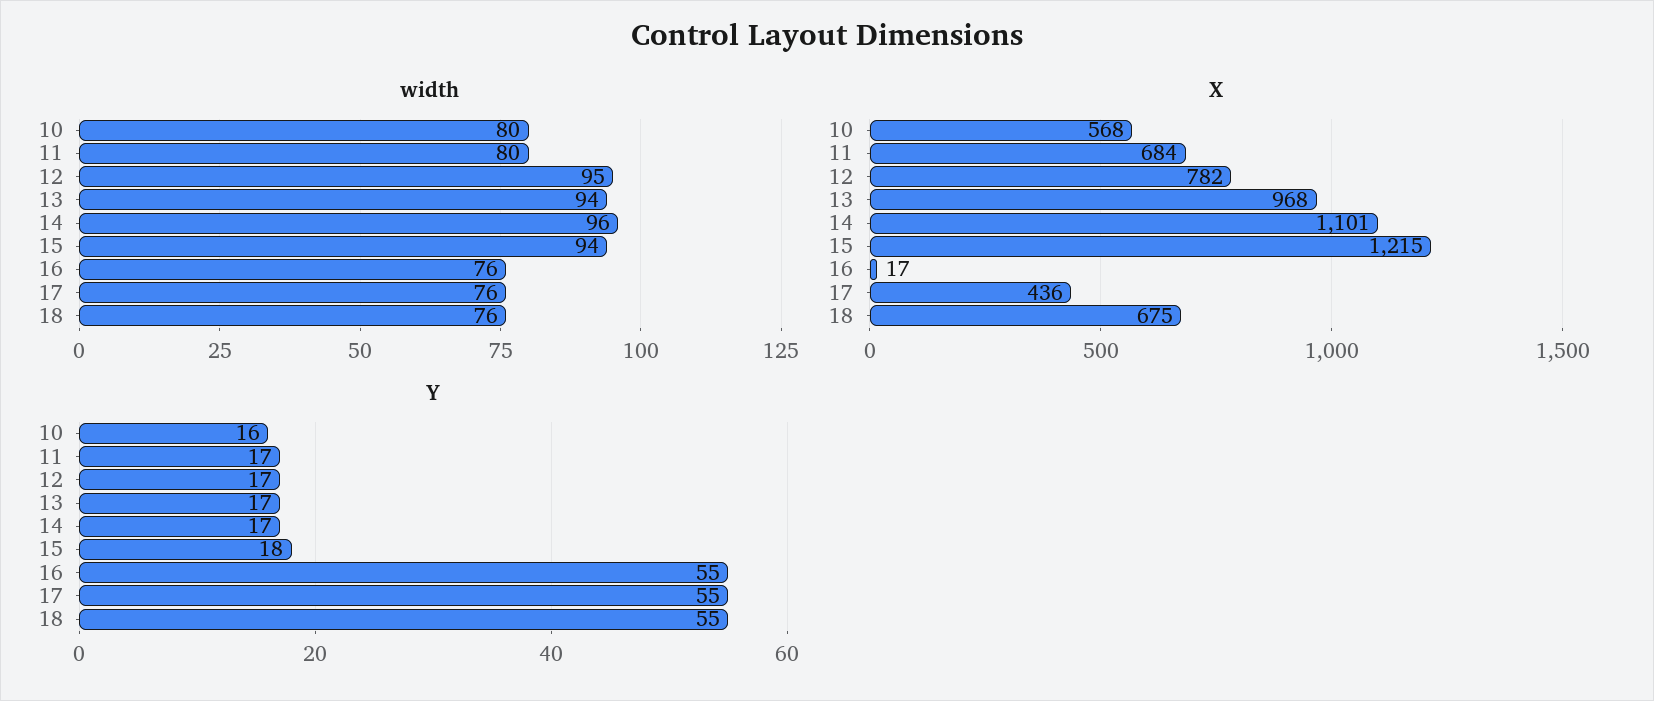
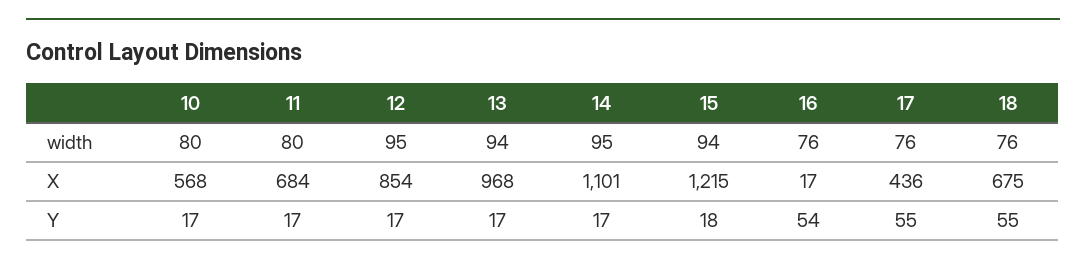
  {
    "width": {
      "10": 80,
      "11": 80,
      "12": 95,
      "13": 94,
-     "14": 96,
+     "14": 95,
      "15": 94,
      "16": 76,
      "17": 76,
      "18": 76
    },
    "X": {
      "10": 568,
      "11": 684,
-     "12": 782,
+     "12": 854,
      "13": 968,
      "14": 1101,
      "15": 1215,
      "16": 17,
      "17": 436,
      "18": 675
    },
    "Y": {
-     "10": 16,
+     "10": 17,
      "11": 17,
      "12": 17,
      "13": 17,
      "14": 17,
      "15": 18,
-     "16": 55,
+     "16": 54,
      "17": 55,
      "18": 55
    }
  }

